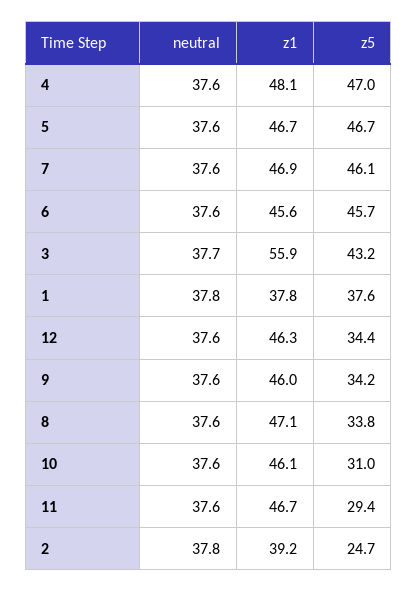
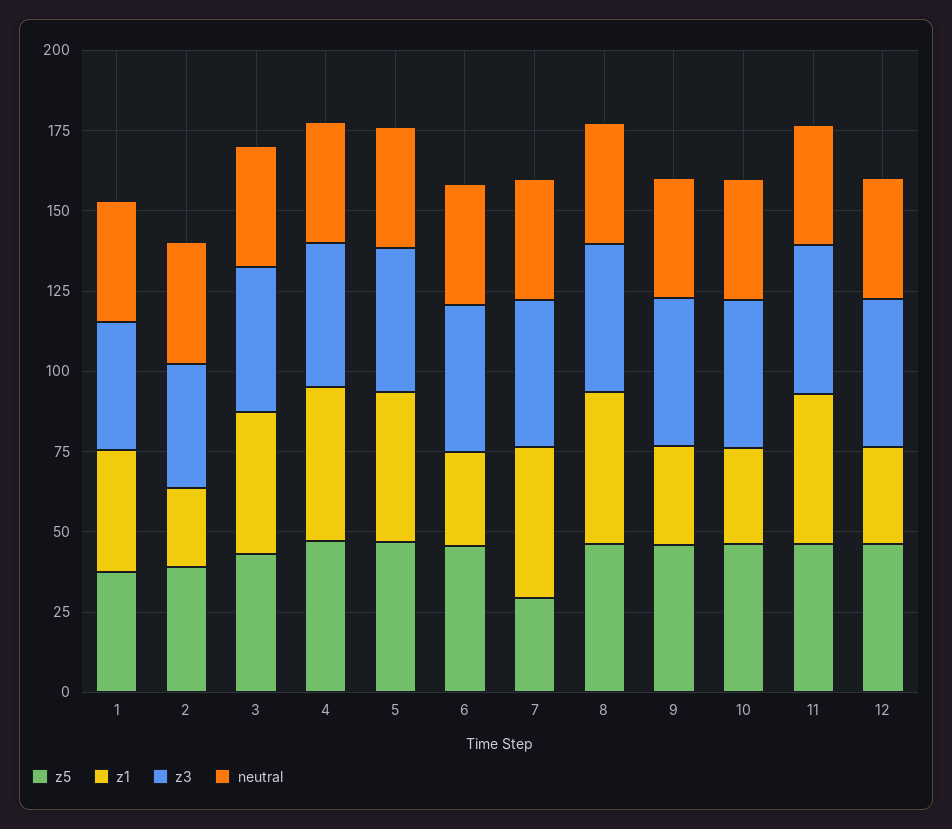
  {
    "neutral": {
      "4": 37.6,
      "5": 37.6,
      "7": 37.6,
      "6": 37.6,
      "3": 37.7,
      "1": 37.8,
      "12": 37.6,
      "9": 37.6,
      "8": 37.6,
      "10": 37.6,
      "11": 37.6,
      "2": 37.8
    },
    "z1": {
      "4": 48.1,
      "5": 46.7,
      "7": 46.9,
-     "6": 45.6,
+     "6": 30,
-     "3": 55.9,
+     "3": 45,
      "1": 37.8,
-     "12": 46.3,
+     "12": 30,
-     "9": 46,
+     "9": 30,
      "8": 47.1,
-     "10": 46.1,
+     "10": 30,
      "11": 46.7,
-     "2": 39.2
+     "2": 25
    },
    "z5": {
      "4": 47,
      "5": 46.7,
-     "7": 46.1,
+     "7": 30,
      "6": 45.7,
      "3": 43.2,
      "1": 37.6,
-     "12": 34.4,
+     "12": 45,
-     "9": 34.2,
+     "9": 45,
-     "8": 33.8,
+     "8": 45,
-     "10": 31,
+     "10": 45,
-     "11": 29.4,
+     "11": 45,
-     "2": 24.7
+     "2": 40
-   }
+   },
+   "z3": {
+     "1": 40,
+     "2": 40,
+     "3": 45,
+     "4": 45,
+     "5": 45,
+     "6": 45,
+     "7": 45,
+     "8": 45,
+     "9": 45,
+     "10": 45,
+     "11": 45,
+     "12": 45
+   }
  }

